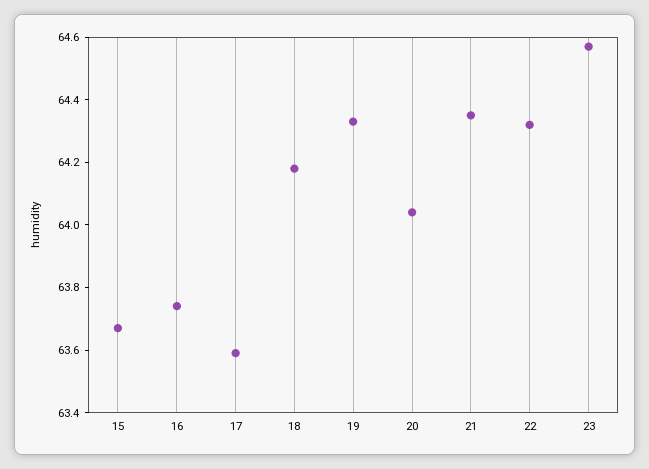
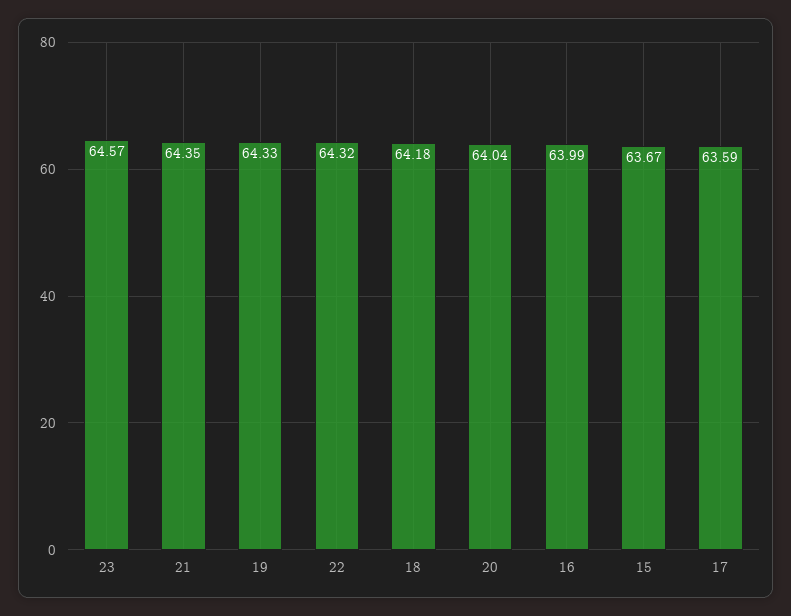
  {
    "15": 63.67,
-   "16": 63.75,
+   "16": 63.99,
    "17": 63.59,
    "18": 64.18,
    "19": 64.33,
    "20": 64.04,
    "21": 64.35,
    "22": 64.32,
    "23": 64.57
  }

